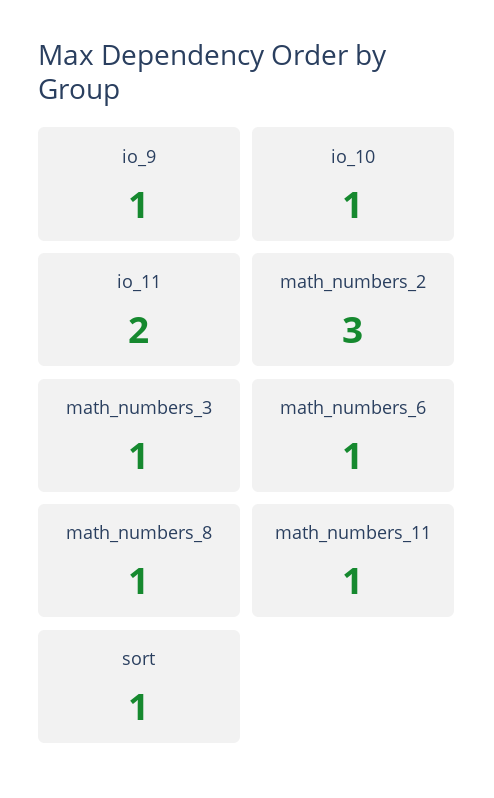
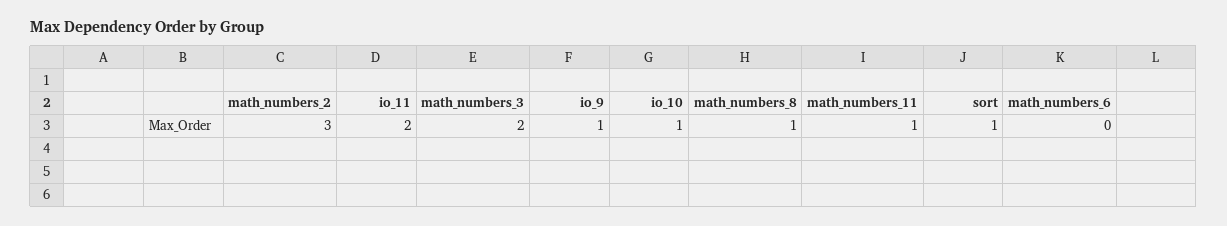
  {
    "io_9": 1,
    "io_10": 1,
    "io_11": 2,
    "math_numbers_2": 3,
-   "math_numbers_3": 1,
+   "math_numbers_3": 2,
-   "math_numbers_6": 1,
+   "math_numbers_6": 0,
    "math_numbers_8": 1,
    "math_numbers_11": 1,
    "sort": 1
  }

